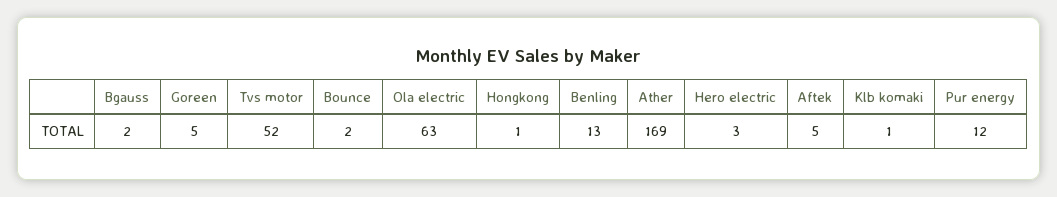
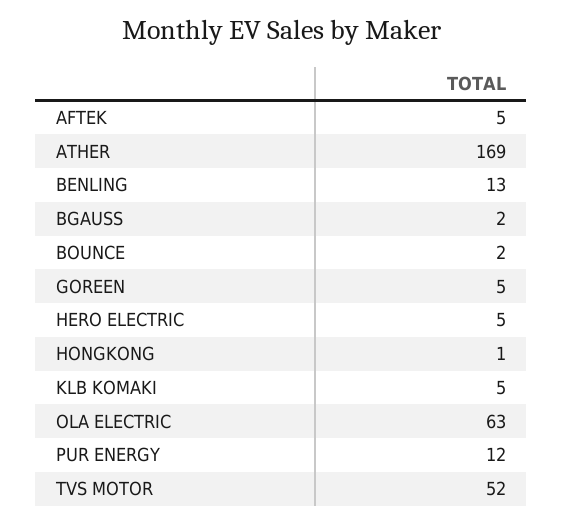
  {
    "Bgauss": 2,
    "Goreen": 5,
    "Tvs motor": 52,
    "Bounce": 2,
    "Ola electric": 63,
    "Hongkong": 1,
    "Benling": 13,
    "Ather": 169,
-   "Hero electric": 3,
+   "Hero electric": 5,
    "Aftek": 5,
-   "Klb komaki": 1,
+   "Klb komaki": 5,
    "Pur energy": 12
  }

